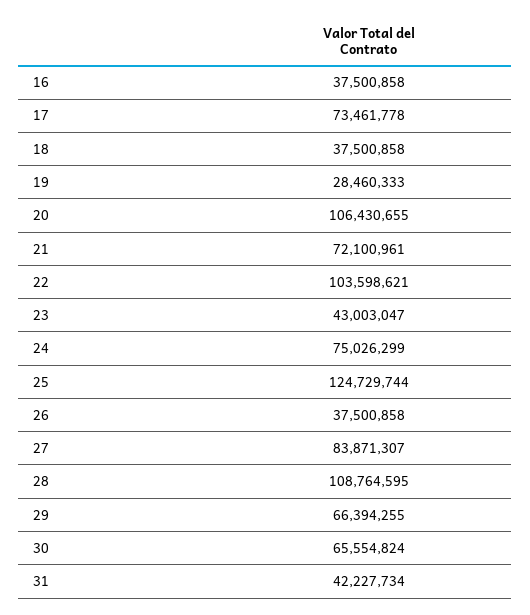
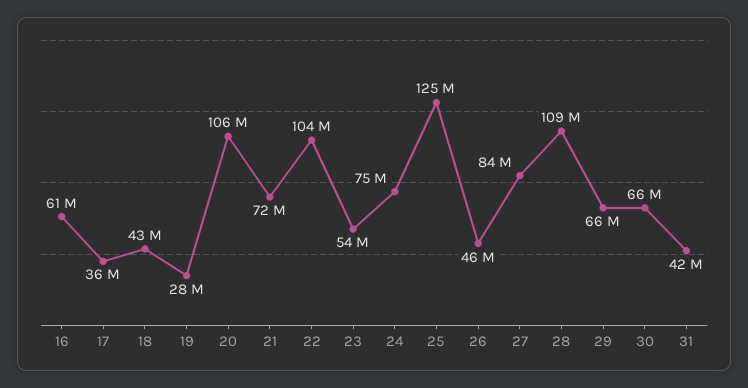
  {
-   "16": 37500858,
+   "16": 61000000,
-   "17": 73461778,
+   "17": 36000000,
-   "18": 37500858,
+   "18": 43000000,
    "19": 28460333,
    "20": 106430655,
    "21": 72100961,
    "22": 103598621,
-   "23": 43003047,
+   "23": 54000000,
    "24": 75026299,
    "25": 124729744,
-   "26": 37500858,
+   "26": 46000000,
    "27": 83871307,
    "28": 108764595,
    "29": 66394255,
    "30": 65554824,
    "31": 42227734
  }

